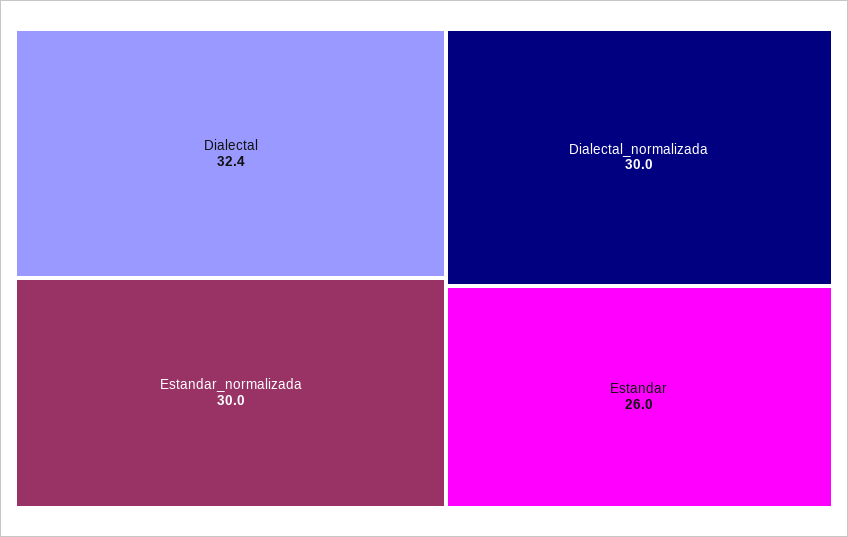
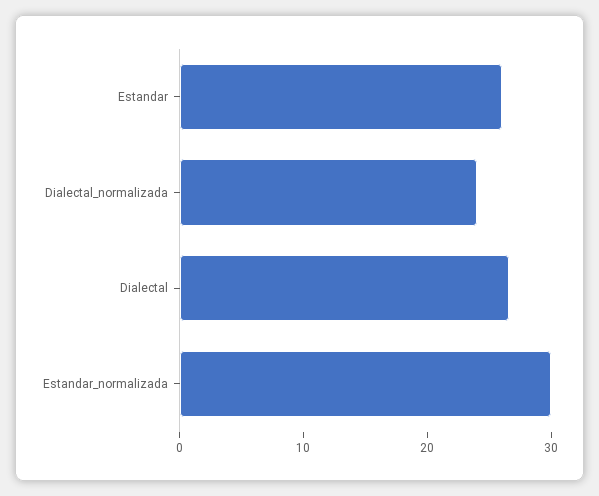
  {
-   "Dialectal": 32.4,
+   "Dialectal": 26,
    "Estandar_normalizada": 30,
-   "Dialectal_normalizada": 30,
+   "Dialectal_normalizada": 24,
    "Estandar": 26
  }

